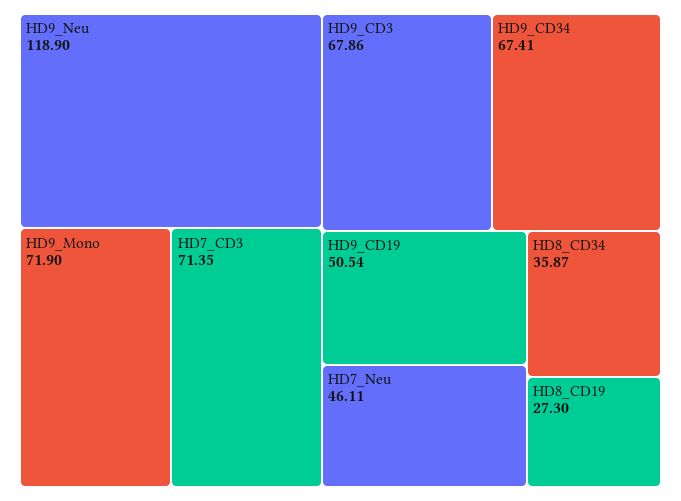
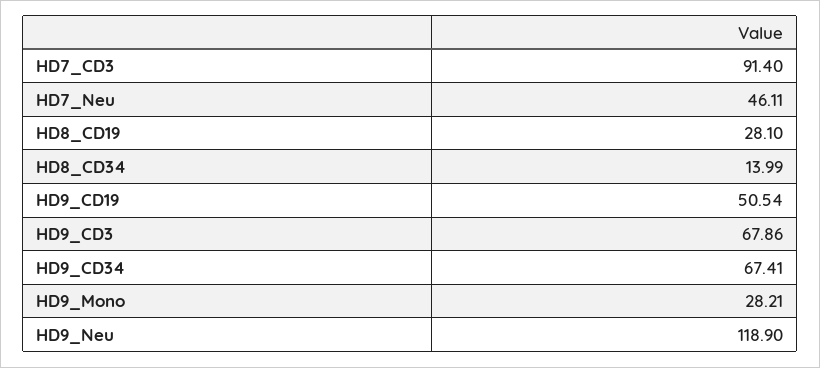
  {
    "HD9_Neu": 118.9,
-   "HD9_Mono": 71.9,
+   "HD9_Mono": 28.21,
-   "HD7_CD3": 71.35,
+   "HD7_CD3": 91.4,
    "HD9_CD3": 67.86,
    "HD9_CD34": 67.41,
    "HD9_CD19": 50.54,
    "HD7_Neu": 46.11,
-   "HD8_CD34": 35.87,
+   "HD8_CD34": 13.99,
-   "HD8_CD19": 27.3
+   "HD8_CD19": 28.1
  }

